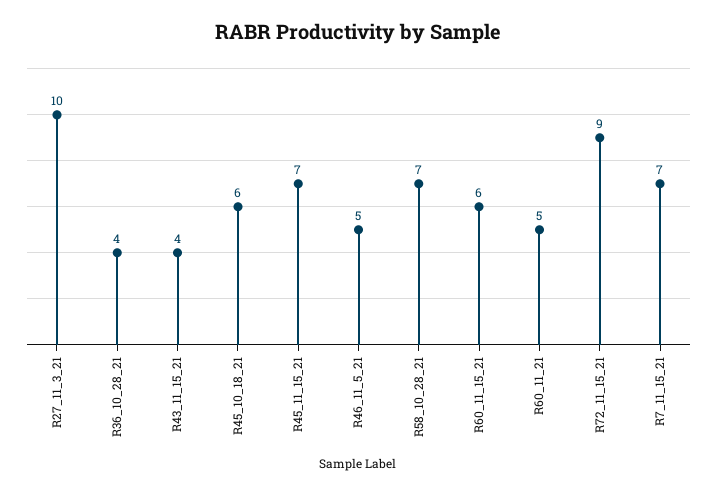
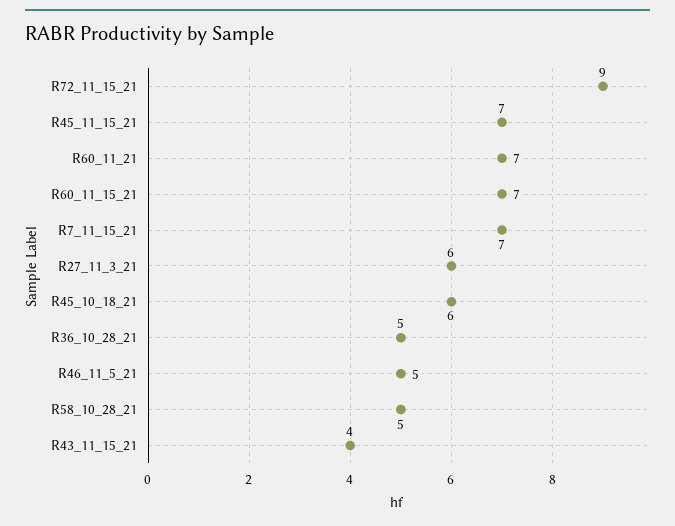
  {
-   "R27_11_3_21": 10,
+   "R27_11_3_21": 6,
-   "R36_10_28_21": 4,
+   "R36_10_28_21": 5,
    "R43_11_15_21": 4,
    "R45_10_18_21": 6,
    "R45_11_15_21": 7,
    "R46_11_5_21": 5,
-   "R58_10_28_21": 7,
+   "R58_10_28_21": 5,
-   "R60_11_15_21": 6,
+   "R60_11_15_21": 7,
-   "R60_11_21": 5,
+   "R60_11_21": 7,
    "R72_11_15_21": 9,
    "R7_11_15_21": 7
  }

